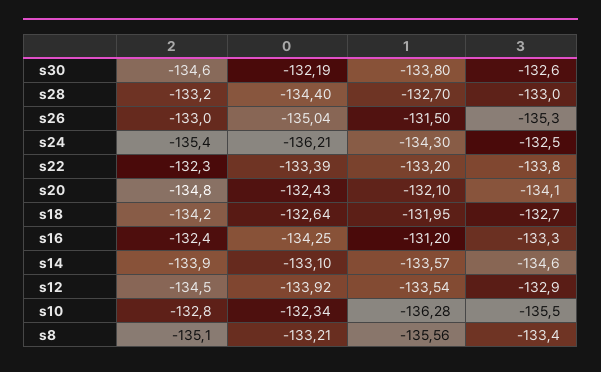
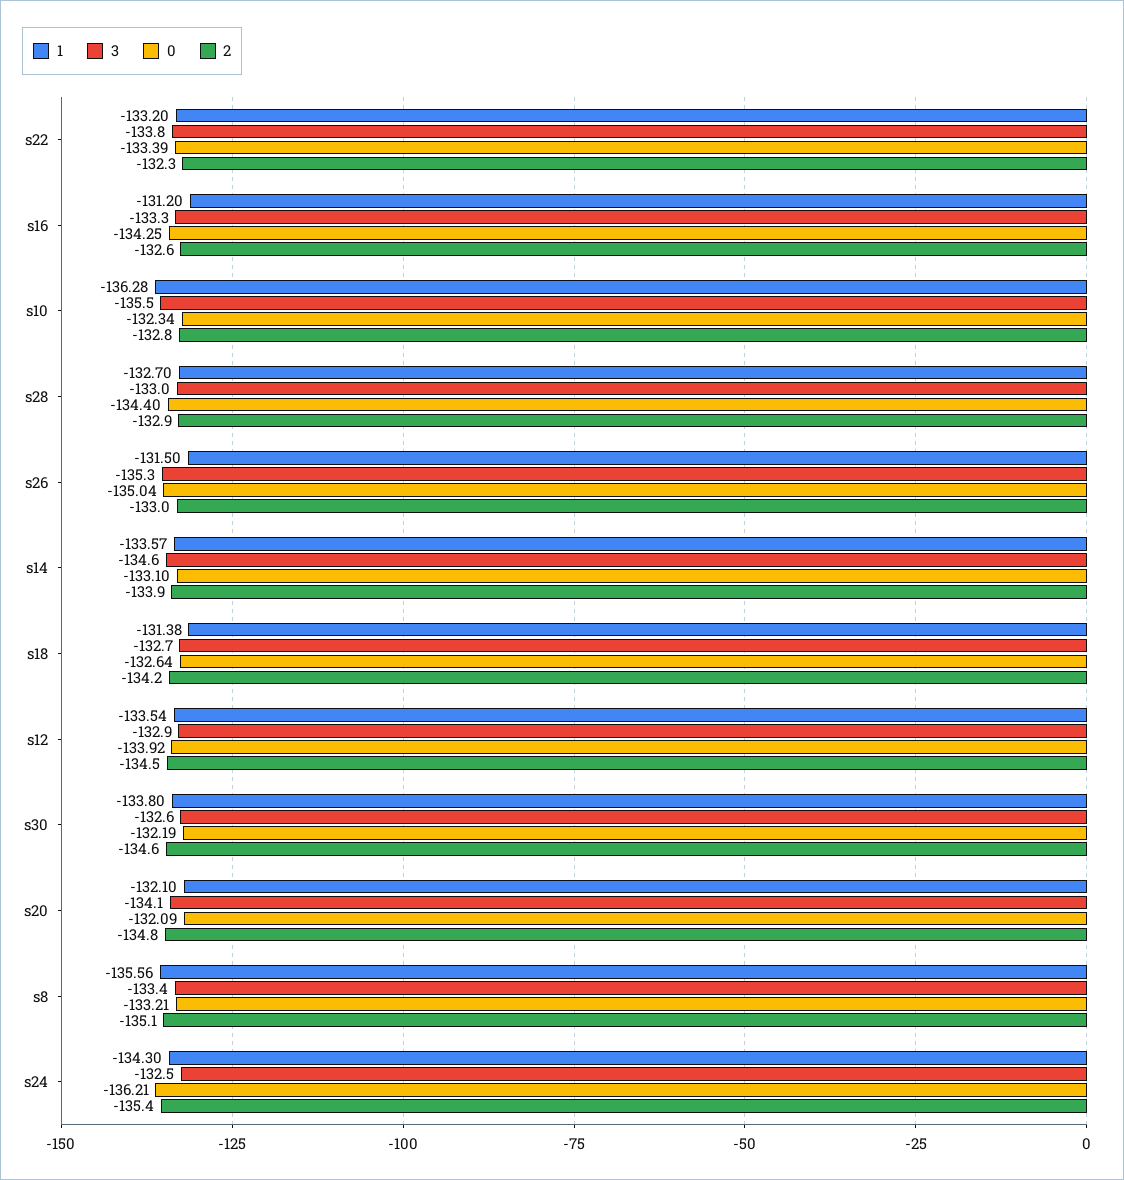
  {
    "2": {
      "s30": -134.6,
-     "s28": -133.2,
+     "s28": -132.9,
      "s26": -133,
      "s24": -135.4,
      "s22": -132.3,
      "s20": -134.8,
      "s18": -134.2,
-     "s16": -132.4,
+     "s16": -132.6,
      "s14": -133.9,
      "s12": -134.5,
      "s10": -132.8,
      "s8": -135.1
    },
    "0": {
      "s30": -132.19,
      "s28": -134.4,
      "s26": -135.04,
      "s24": -136.21,
      "s22": -133.39,
-     "s20": -132.43,
+     "s20": -132.09,
      "s18": -132.64,
      "s16": -134.25,
      "s14": -133.1,
      "s12": -133.92,
      "s10": -132.34,
      "s8": -133.21
    },
    "1": {
      "s30": -133.8,
      "s28": -132.7,
      "s26": -131.5,
      "s24": -134.3,
      "s22": -133.2,
      "s20": -132.1,
-     "s18": -131.95,
+     "s18": -131.38,
      "s16": -131.2,
      "s14": -133.57,
      "s12": -133.54,
      "s10": -136.28,
      "s8": -135.56
    },
    "3": {
      "s30": -132.6,
      "s28": -133,
      "s26": -135.3,
      "s24": -132.5,
      "s22": -133.8,
      "s20": -134.1,
      "s18": -132.7,
      "s16": -133.3,
      "s14": -134.6,
      "s12": -132.9,
      "s10": -135.5,
      "s8": -133.4
    }
  }

